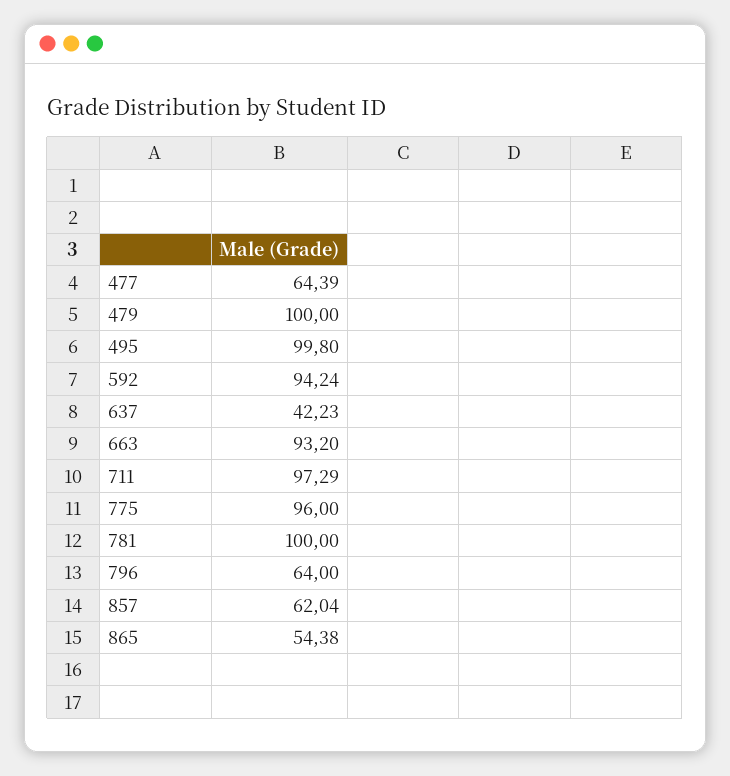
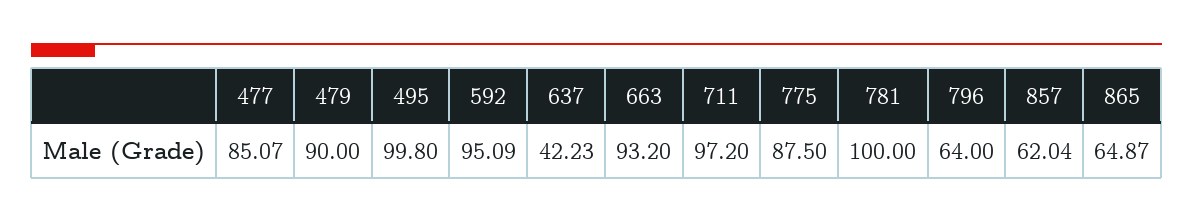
  {
-   "477": 64.39,
+   "477": 85.07,
-   "479": 100,
+   "479": 90,
    "495": 99.8,
-   "592": 94.24,
+   "592": 95.09,
    "637": 42.23,
    "663": 93.2,
-   "711": 97.29,
+   "711": 97.2,
-   "775": 96,
+   "775": 87.5,
    "781": 100,
    "796": 64,
    "857": 62.04,
-   "865": 54.38
+   "865": 64.87
  }

